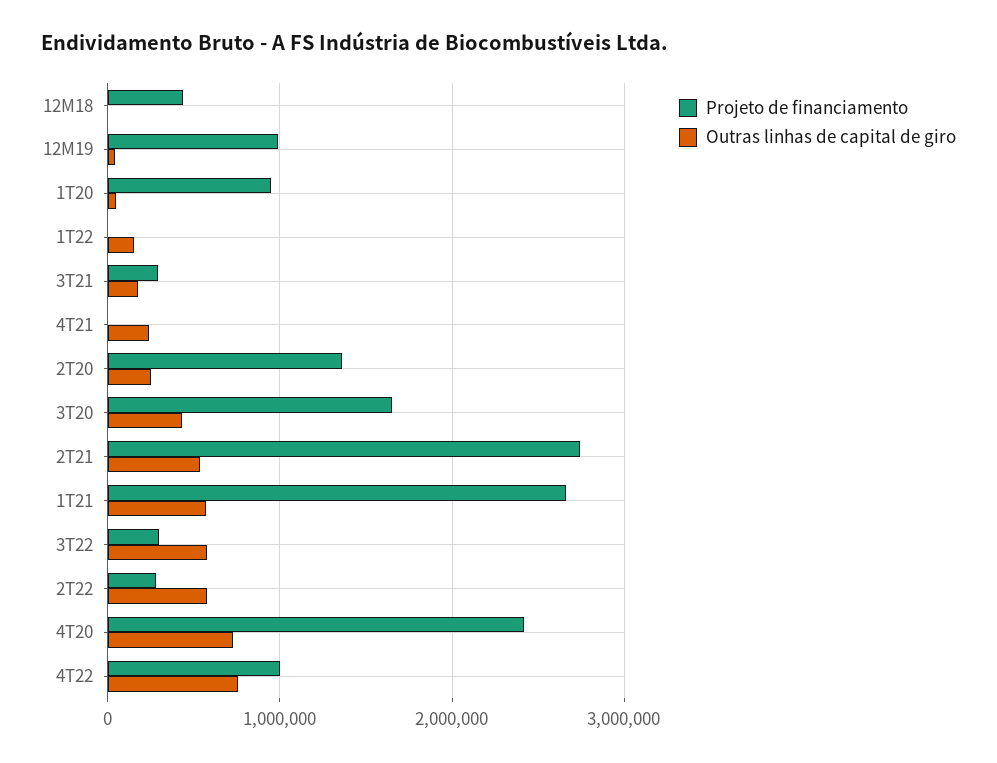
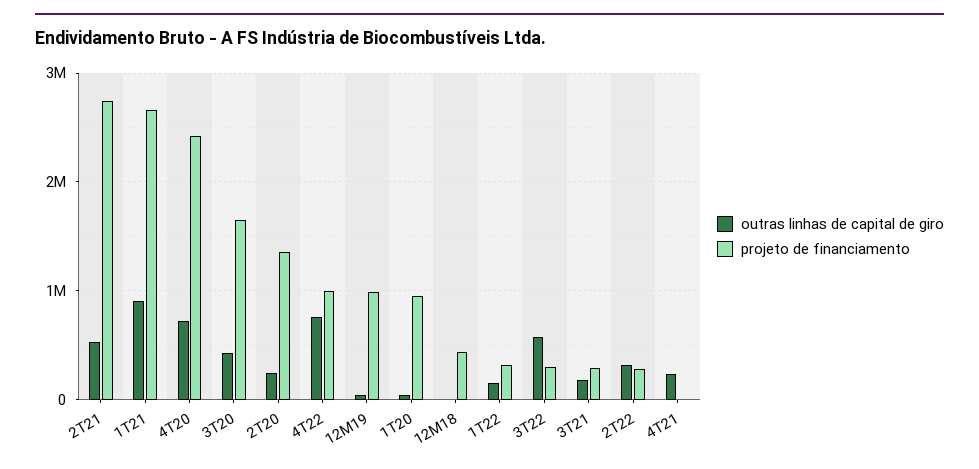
  {
    "Projeto de financiamento": {
      "12M18": 400000,
      "12M19": 1000000,
      "1T20": 900000,
-     "1T22": 0,
+     "1T22": 300000,
      "3T21": 300000,
      "4T21": 0,
      "2T20": 1400000,
      "3T20": 1600000,
      "2T21": 2700000,
      "1T21": 2700000,
      "3T22": 300000,
      "2T22": 300000,
      "4T20": 2400000,
      "4T22": 1000000
    },
    "Outras linhas de capital de giro": {
      "12M18": 0,
      "12M19": 0,
      "1T20": 0,
      "1T22": 200000,
      "3T21": 200000,
      "4T21": 200000,
      "2T20": 200000,
      "3T20": 400000,
      "2T21": 500000,
-     "1T21": 600000,
+     "1T21": 900000,
      "3T22": 600000,
-     "2T22": 600000,
+     "2T22": 300000,
      "4T20": 700000,
      "4T22": 800000
    }
  }

